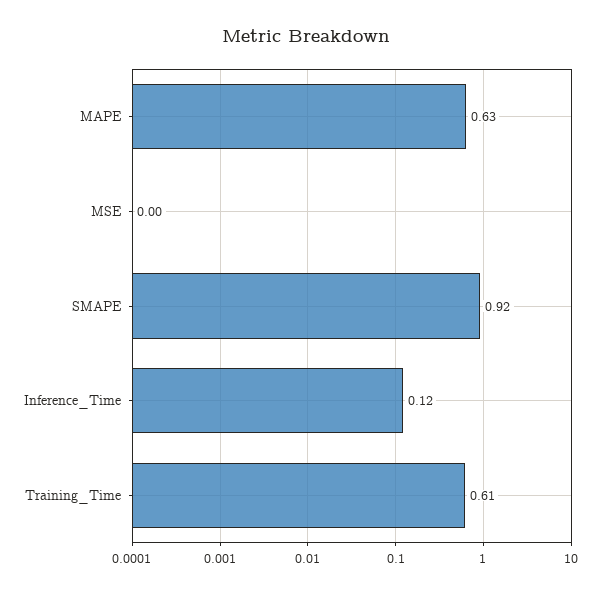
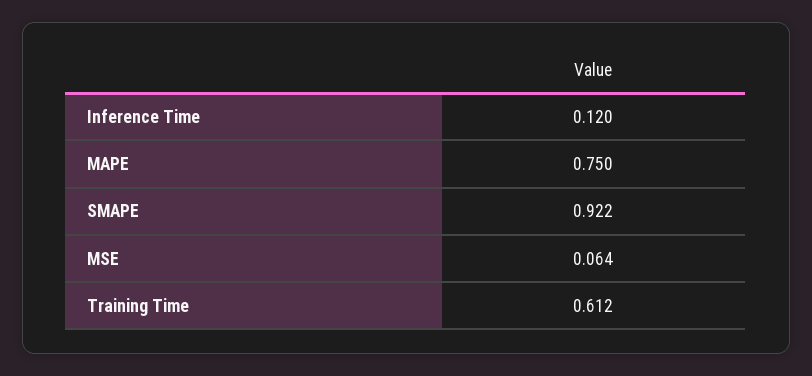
  {
-   "MAPE": 0.63,
+   "MAPE": 0.75,
-   "MSE": 0,
+   "MSE": 0.064,
    "SMAPE": 0.922,
    "Inference_Time": 0.12,
    "Training_Time": 0.612
  }

